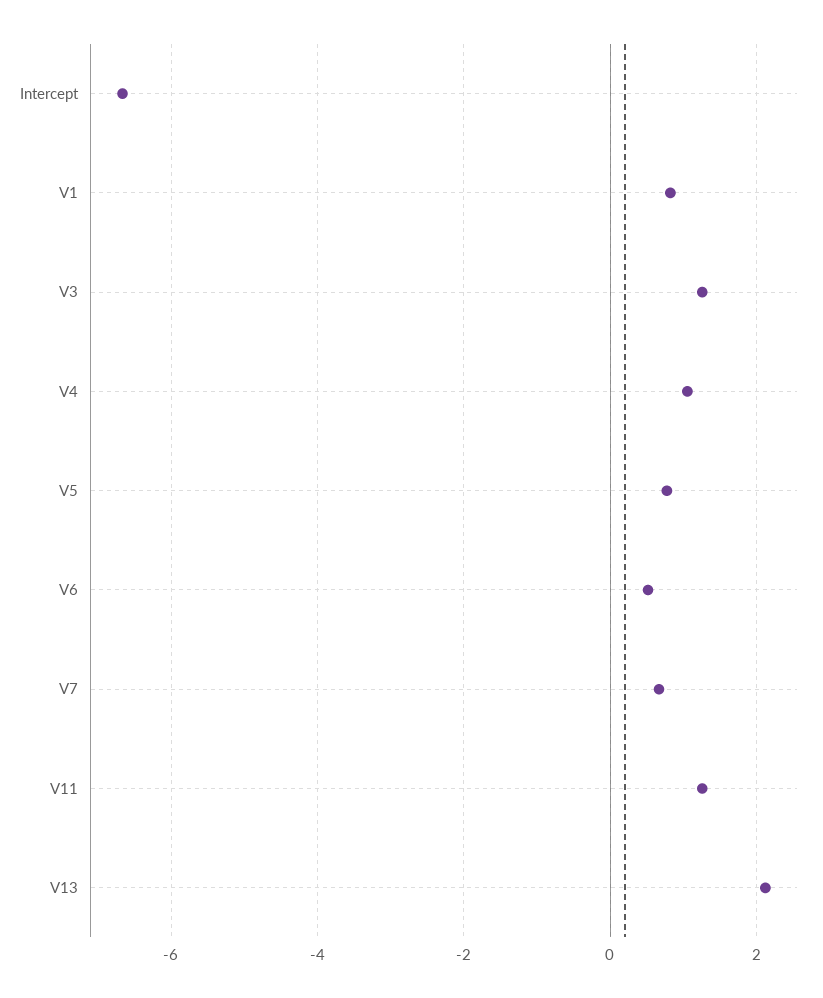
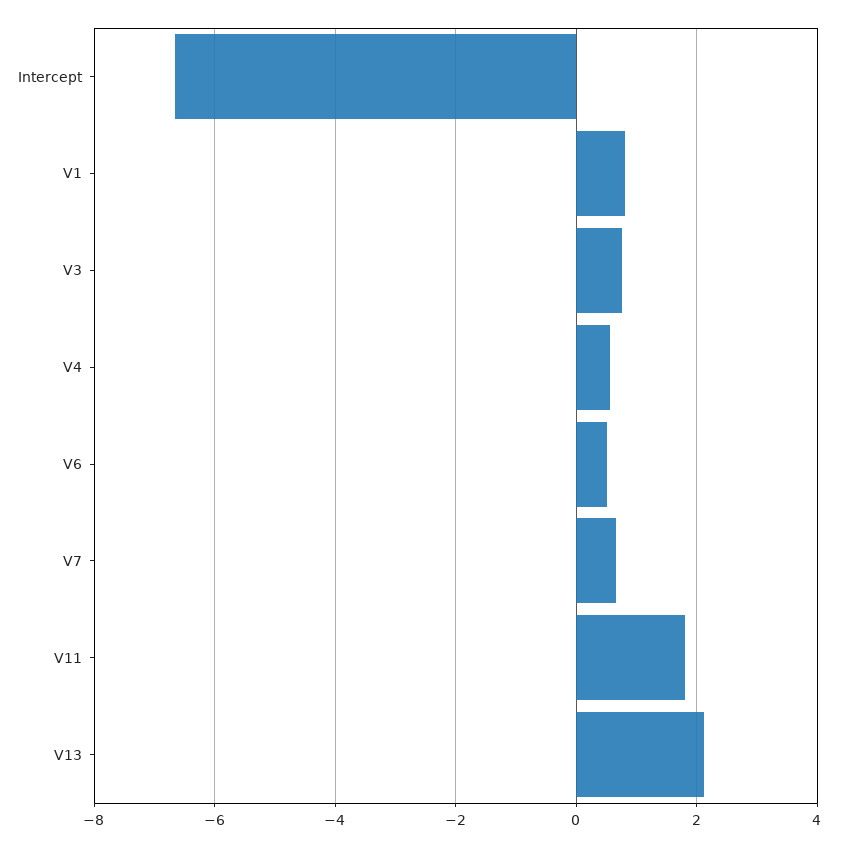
  {
    "Intercept": -6.6,
    "V1": 0.8,
-   "V3": 1.2,
+   "V3": 0.8,
-   "V4": 1,
+   "V4": 0.6,
-   "V5": 0.8,
    "V6": 0.6,
    "V7": 0.6,
-   "V11": 1.2,
+   "V11": 1.8,
    "V13": 2.2
  }

